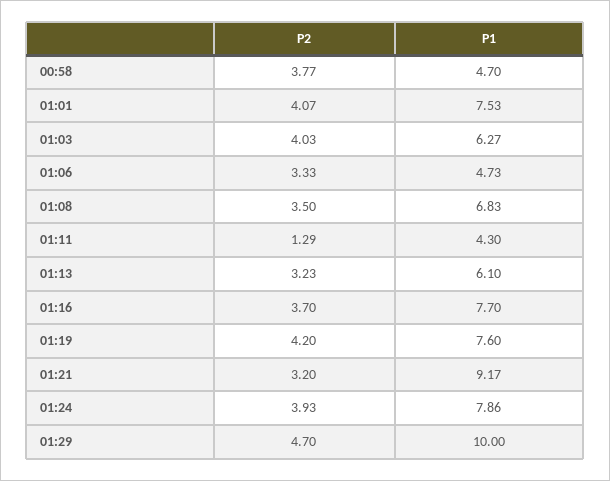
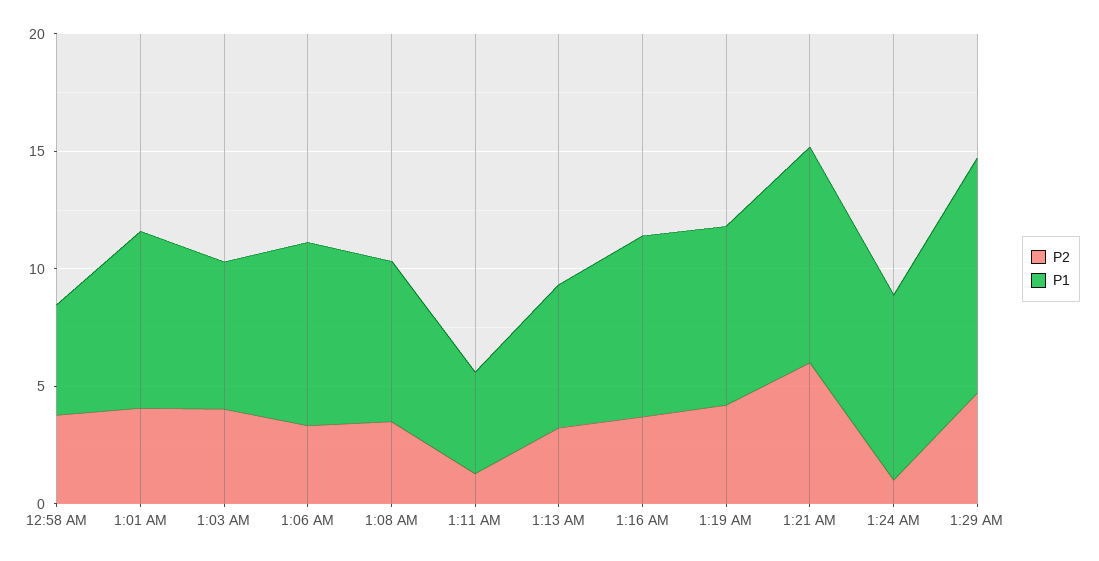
  {
    "P2": {
      "00:58": 3.77,
      "01:01": 4.07,
      "01:03": 4.03,
      "01:06": 3.33,
      "01:08": 3.5,
      "01:11": 1.29,
      "01:13": 3.23,
      "01:16": 3.7,
      "01:19": 4.2,
-     "01:21": 3.2,
+     "01:21": 6,
-     "01:24": 3.93,
+     "01:24": 1,
      "01:29": 4.7
    },
    "P1": {
      "00:58": 4.7,
      "01:01": 7.53,
      "01:03": 6.27,
-     "01:06": 4.73,
+     "01:06": 8,
      "01:08": 6.83,
      "01:11": 4.3,
      "01:13": 6.1,
      "01:16": 7.7,
      "01:19": 7.6,
      "01:21": 9.17,
      "01:24": 7.86,
      "01:29": 10
    }
  }

